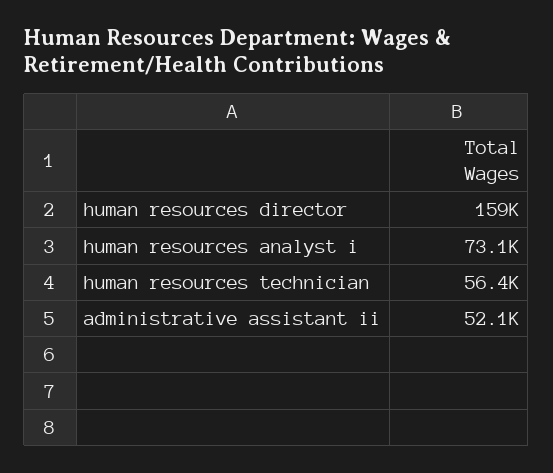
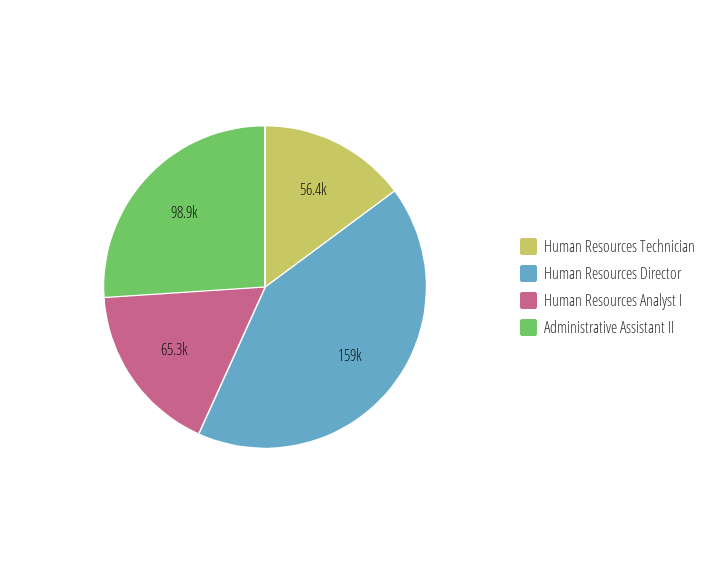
  {
    "human resources director": 159000,
-   "human resources analyst i": 73100,
+   "human resources analyst i": 65300,
    "human resources technician": 56400,
-   "administrative assistant ii": 52100
+   "administrative assistant ii": 98900
  }

